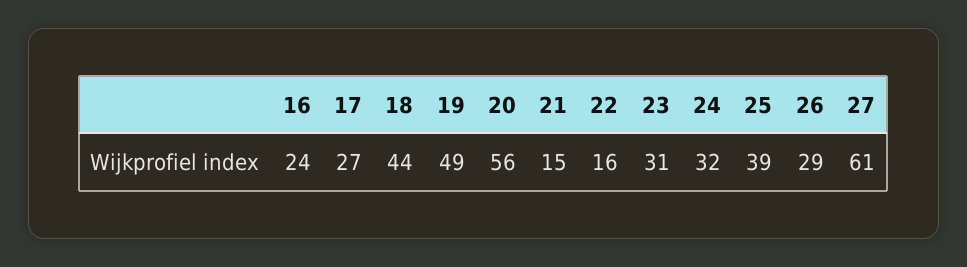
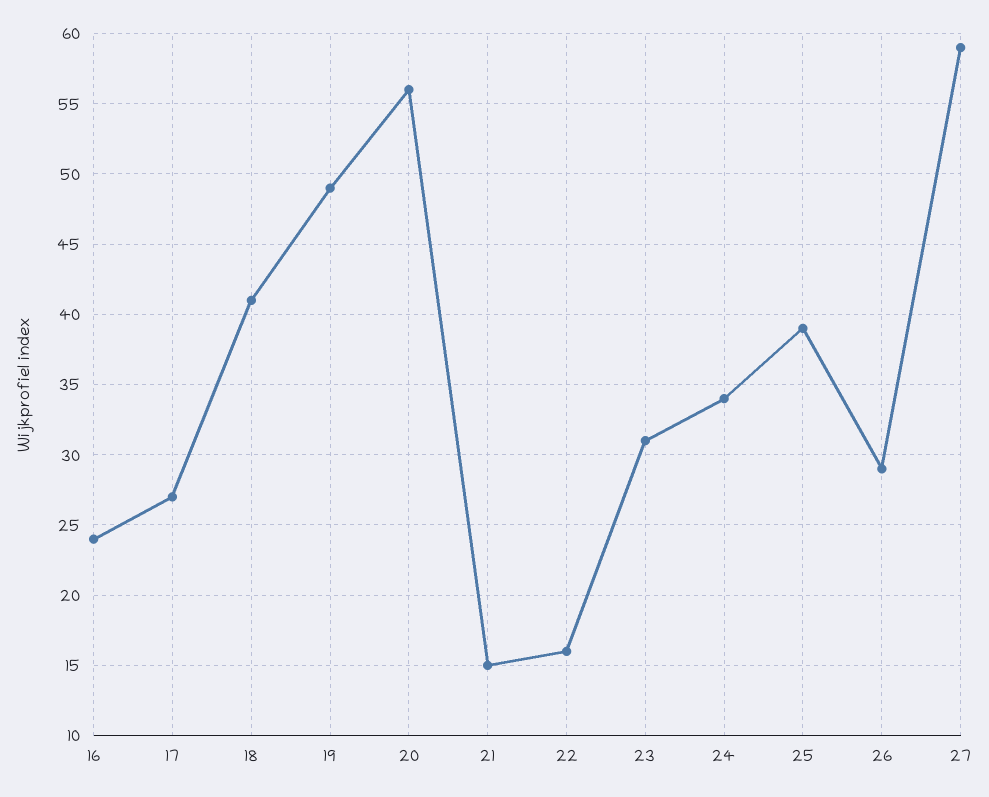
  {
    "16": 24,
    "17": 27,
-   "18": 44,
+   "18": 41,
    "19": 49,
    "20": 56,
    "21": 15,
    "22": 16,
    "23": 31,
-   "24": 32,
+   "24": 34,
    "25": 39,
    "26": 29,
-   "27": 61
+   "27": 59
  }

